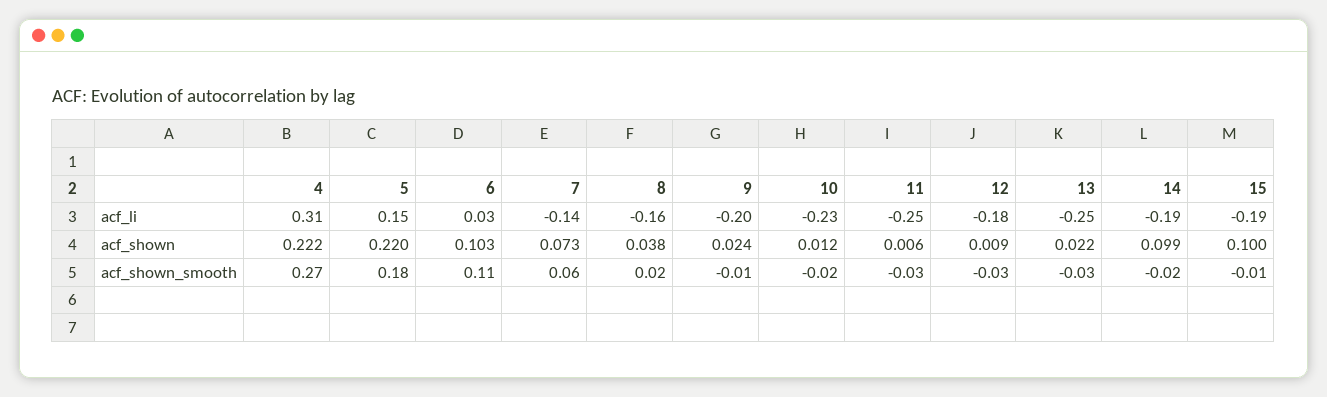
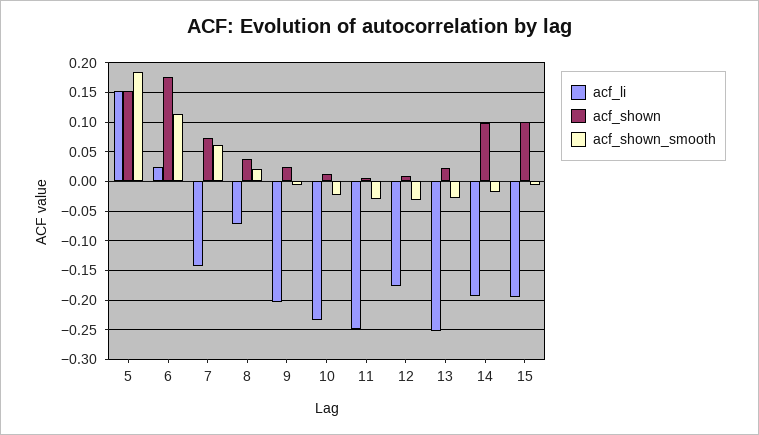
  {
    "acf_li": {
-     "4": 0.31,
      "5": 0.15,
      "6": 0.03,
      "7": -0.14,
-     "8": -0.16,
+     "8": -0.075,
      "9": -0.2,
      "10": -0.23,
      "11": -0.25,
      "12": -0.18,
      "13": -0.25,
      "14": -0.19,
      "15": -0.19
    },
    "acf_shown": {
-     "4": 0.222,
-     "5": 0.22,
+     "5": 0.15,
-     "6": 0.103,
+     "6": 0.175,
      "7": 0.073,
      "8": 0.038,
      "9": 0.024,
      "10": 0.012,
      "11": 0.006,
      "12": 0.009,
      "13": 0.022,
      "14": 0.099,
      "15": 0.1
    },
    "acf_shown_smooth": {
-     "4": 0.27,
      "5": 0.18,
      "6": 0.11,
      "7": 0.06,
      "8": 0.02,
      "9": -0.01,
      "10": -0.02,
      "11": -0.03,
      "12": -0.03,
      "13": -0.03,
      "14": -0.02,
      "15": -0.01
    }
  }

